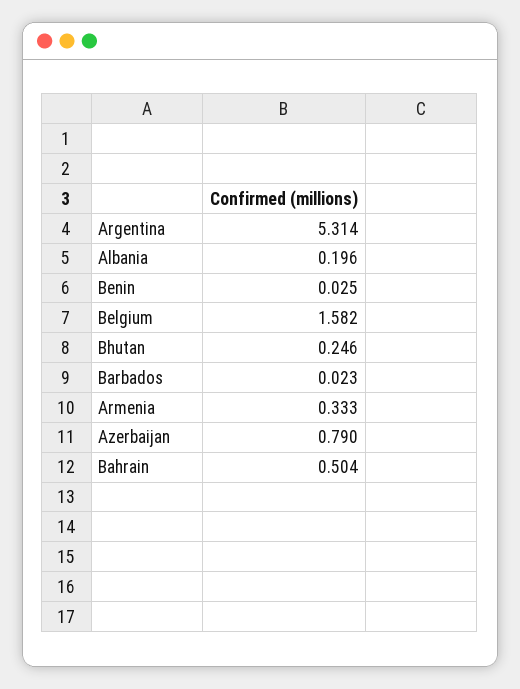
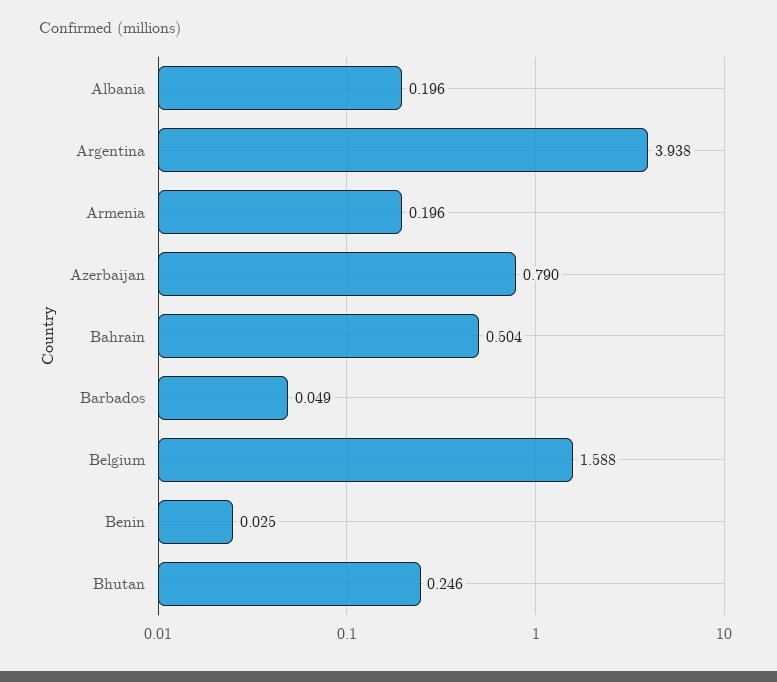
  {
-   "Argentina": 5.314,
+   "Argentina": 3.938,
    "Albania": 0.196,
    "Benin": 0.025,
-   "Belgium": 1.582,
+   "Belgium": 1.588,
    "Bhutan": 0.246,
-   "Barbados": 0.023,
+   "Barbados": 0.049,
-   "Armenia": 0.333,
+   "Armenia": 0.196,
    "Azerbaijan": 0.79,
    "Bahrain": 0.504
  }

